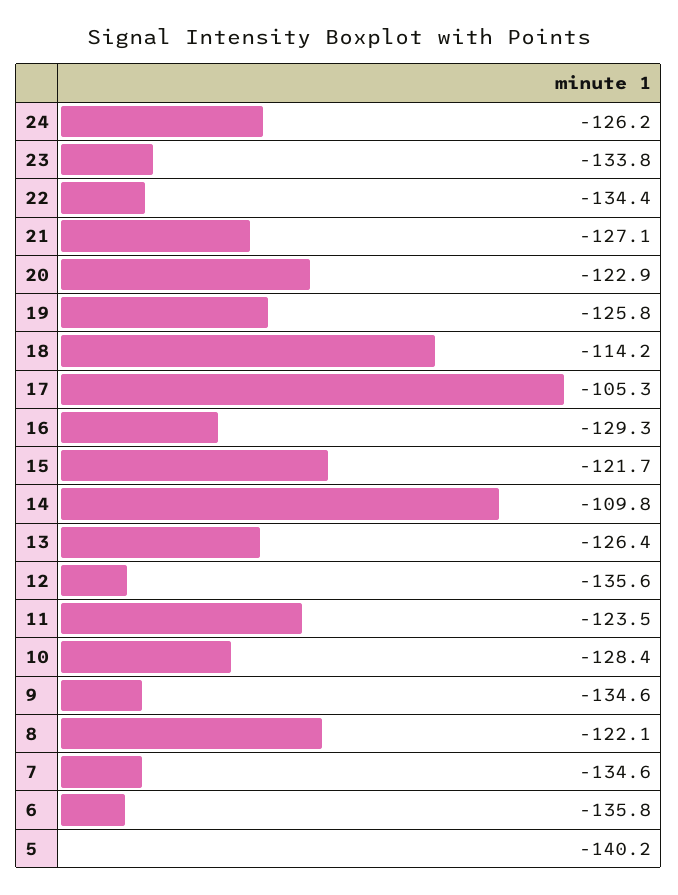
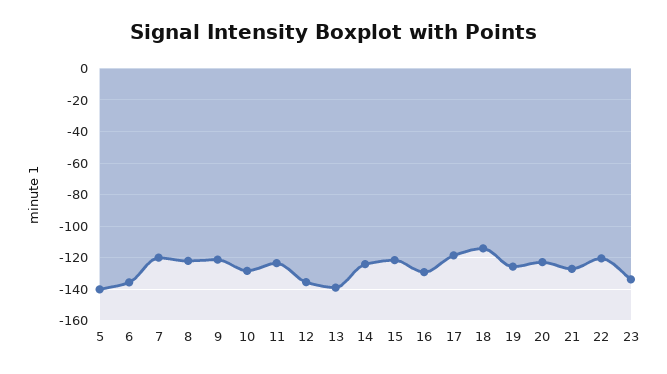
  {
-   "24": -126.2,
    "23": -133.8,
-   "22": -134.4,
+   "22": -120,
    "21": -127.1,
    "20": -122.9,
    "19": -125.8,
    "18": -114.2,
-   "17": -105.3,
+   "17": -120,
    "16": -129.3,
    "15": -121.7,
-   "14": -109.8,
+   "14": -125,
-   "13": -126.4,
+   "13": -140,
    "12": -135.6,
    "11": -123.5,
    "10": -128.4,
-   "9": -134.6,
+   "9": -120,
    "8": -122.1,
-   "7": -134.6,
+   "7": -120,
    "6": -135.8,
    "5": -140.2
  }

